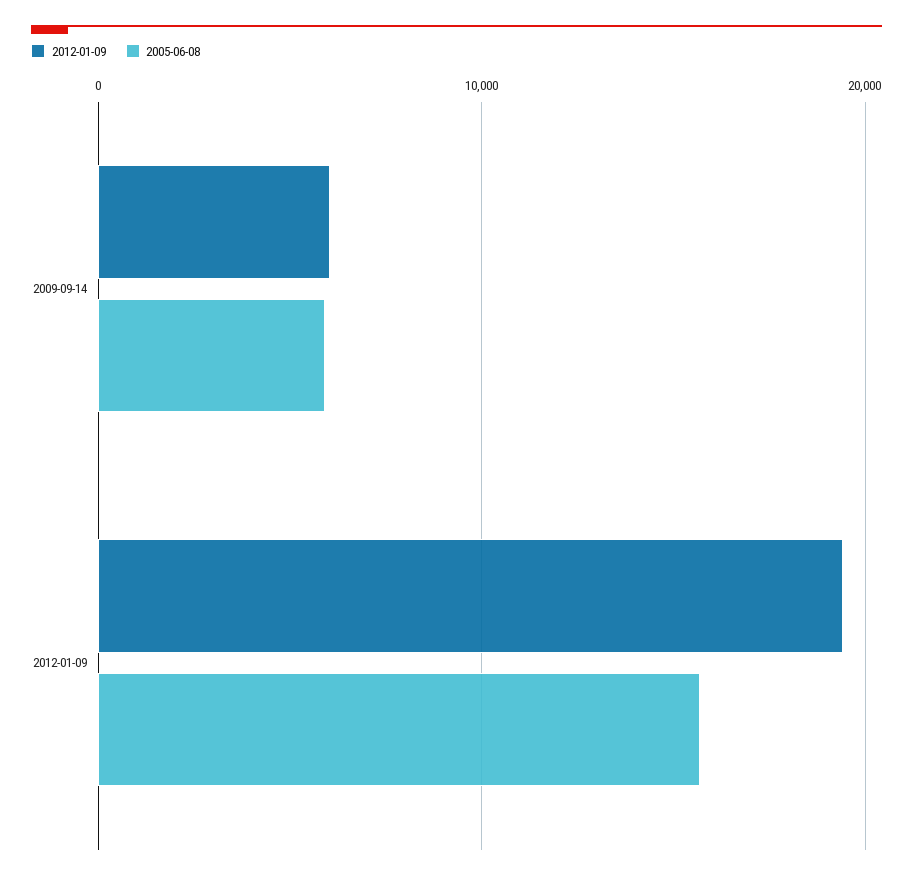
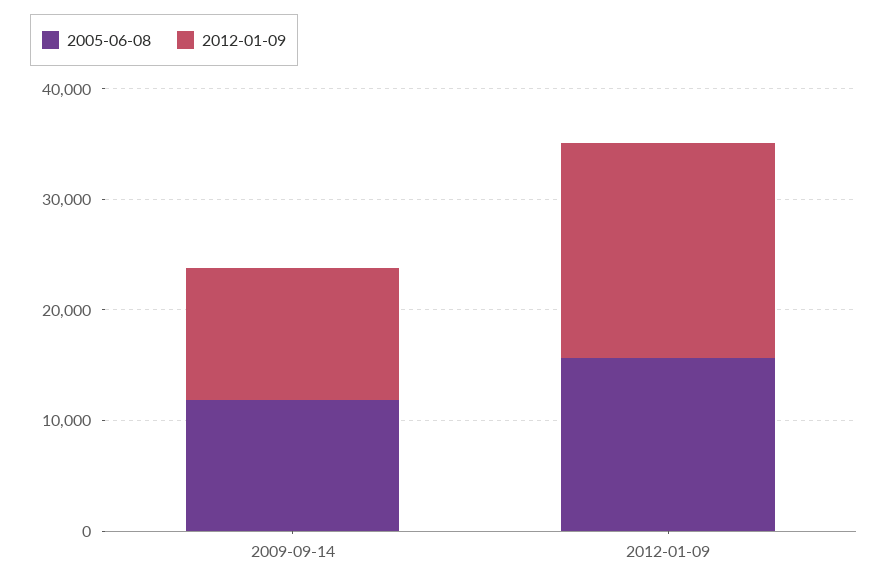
  {
    "2012-01-09": {
-     "2009-09-14": 6000,
+     "2009-09-14": 12000,
      "2012-01-09": 19000
    },
    "2005-06-08": {
-     "2009-09-14": 6000,
+     "2009-09-14": 12000,
      "2012-01-09": 16000
    }
  }

